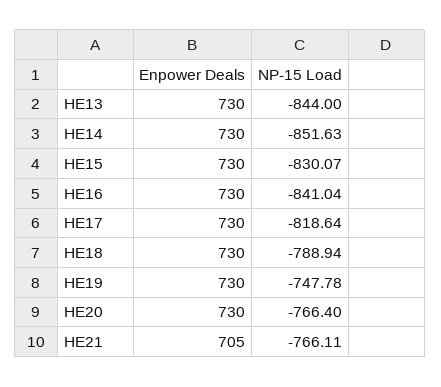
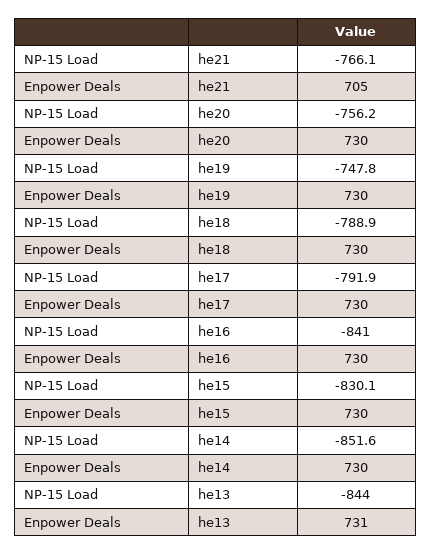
  {
    "Enpower Deals": {
-     "HE13": 730,
+     "HE13": 731,
      "HE14": 730,
      "HE15": 730,
      "HE16": 730,
      "HE17": 730,
      "HE18": 730,
      "HE19": 730,
      "HE20": 730,
      "HE21": 705
    },
    "NP-15 Load": {
      "HE13": -844,
      "HE14": -851.63,
      "HE15": -830.07,
      "HE16": -841.04,
-     "HE17": -818.64,
+     "HE17": -791.9,
      "HE18": -788.94,
      "HE19": -747.78,
-     "HE20": -766.4,
+     "HE20": -756.2,
      "HE21": -766.11
    }
  }

